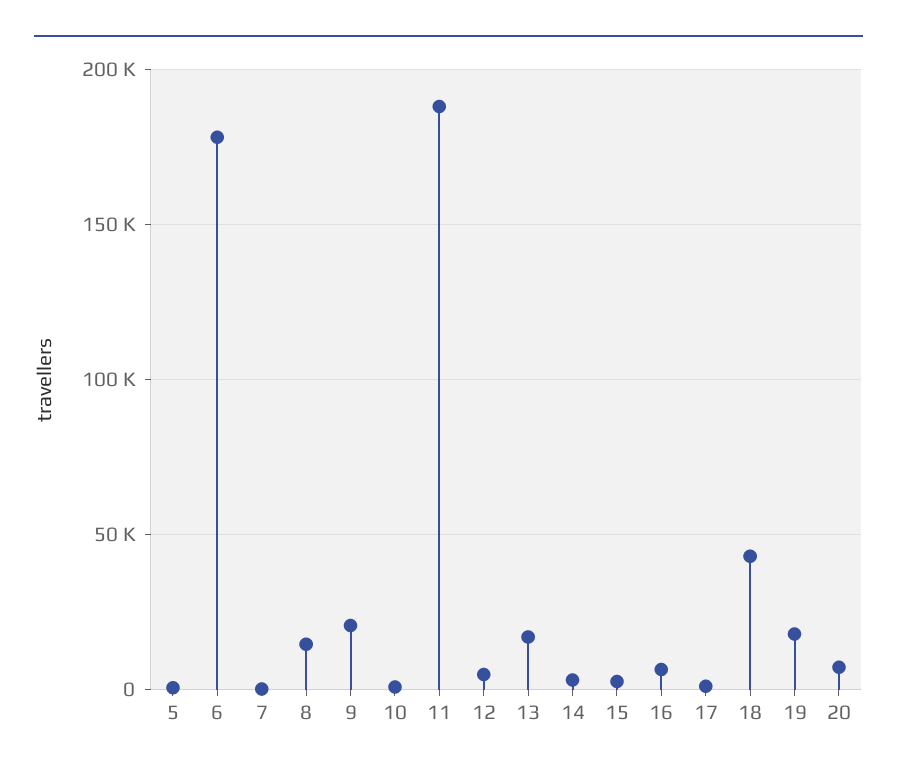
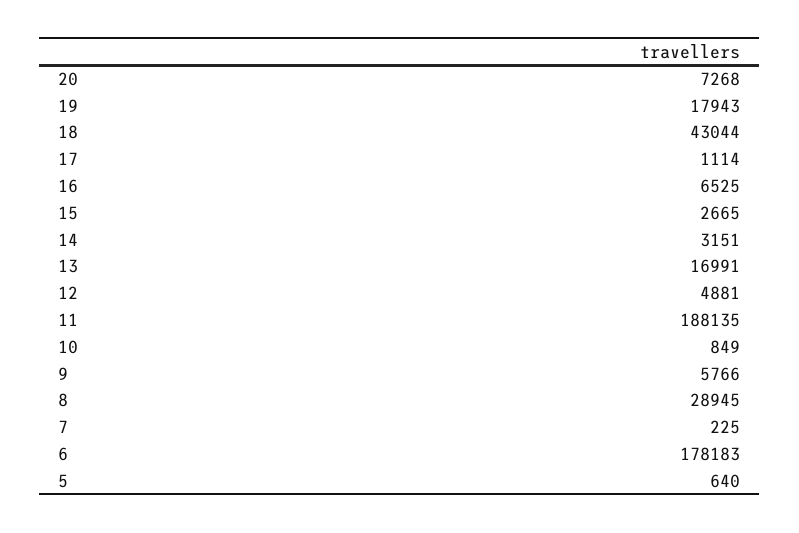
  {
    "5": 640,
    "6": 178183,
    "7": 225,
-   "8": 15000,
+   "8": 28945,
-   "9": 20000,
+   "9": 5766,
    "10": 849,
    "11": 188135,
    "12": 4881,
    "13": 16991,
    "14": 3151,
    "15": 2665,
    "16": 6525,
    "17": 1114,
    "18": 43044,
    "19": 17943,
    "20": 7268
  }

